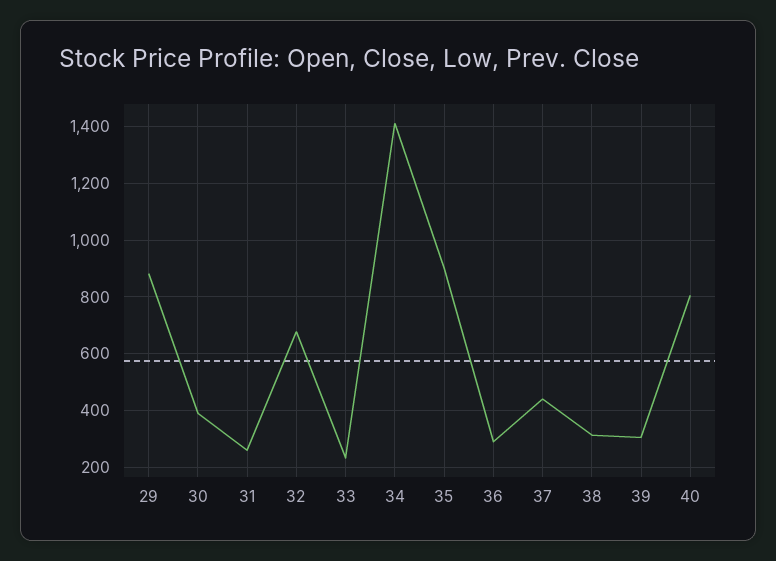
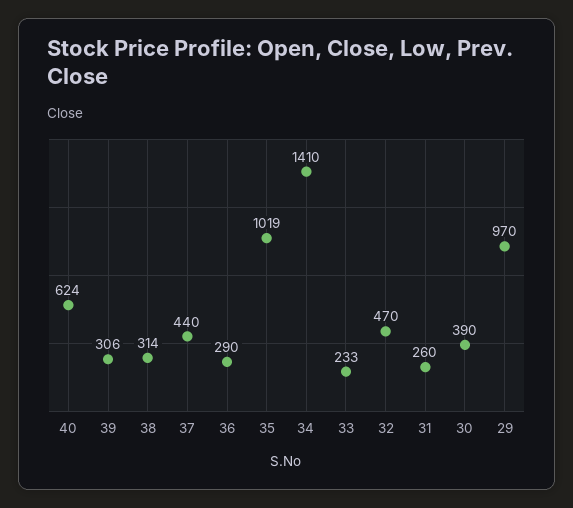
  {
-   "29": 875,
+   "29": 970,
    "30": 390,
    "31": 260,
-   "32": 675,
+   "32": 470,
    "33": 233,
    "34": 1410,
-   "35": 900,
+   "35": 1019,
    "36": 290,
    "37": 440,
    "38": 314,
    "39": 306,
-   "40": 800
+   "40": 624
  }

